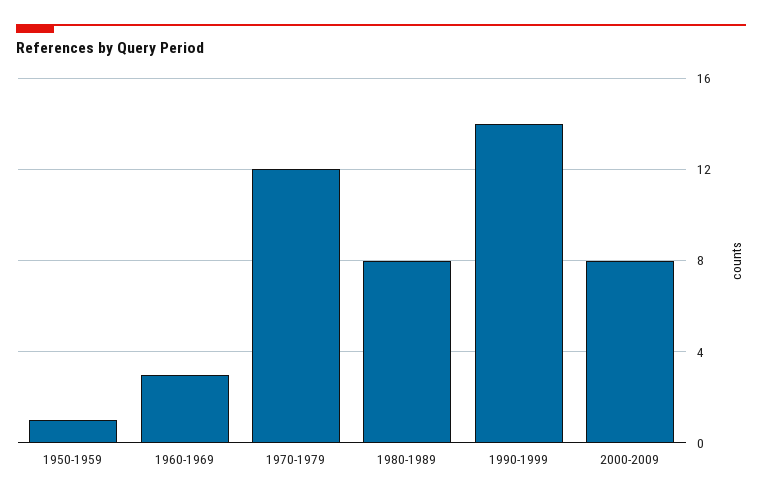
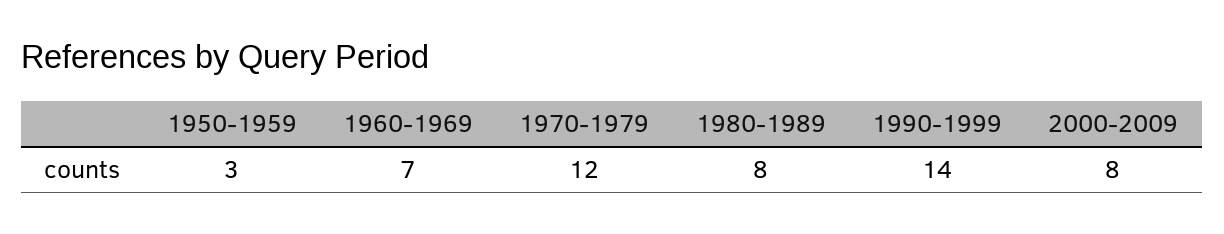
  {
-   "1950-1959": 1,
+   "1950-1959": 3,
-   "1960-1969": 3,
+   "1960-1969": 7,
    "1970-1979": 12,
    "1980-1989": 8,
    "1990-1999": 14,
    "2000-2009": 8
  }

